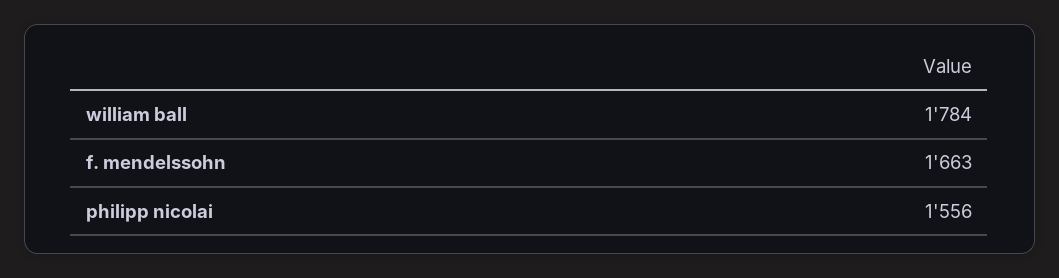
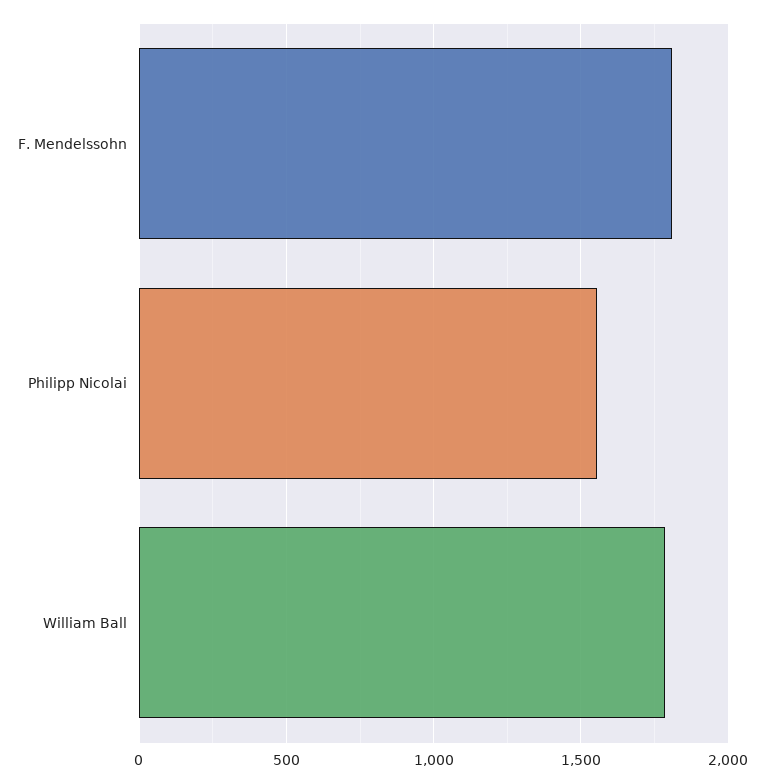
  {
    "william ball": 1784,
-   "f. mendelssohn": 1663,
+   "f. mendelssohn": 1800,
    "philipp nicolai": 1556
  }

